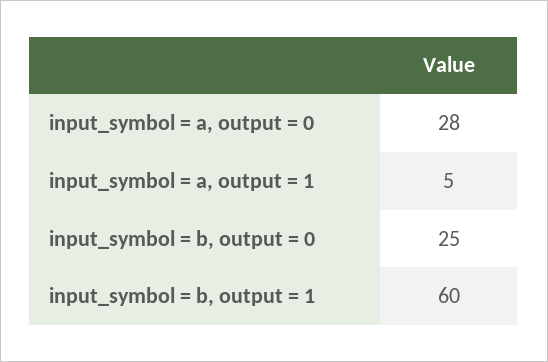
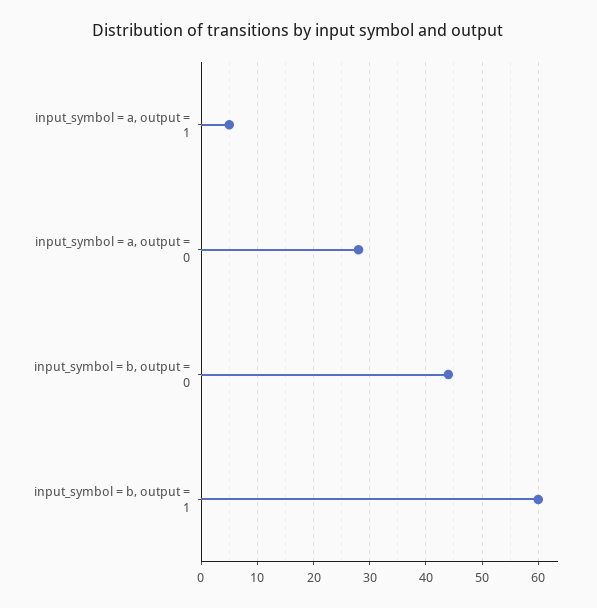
  {
    "input_symbol = a, output = 0": 28,
    "input_symbol = a, output = 1": 5,
-   "input_symbol = b, output = 0": 25,
+   "input_symbol = b, output = 0": 45,
    "input_symbol = b, output = 1": 60
  }

